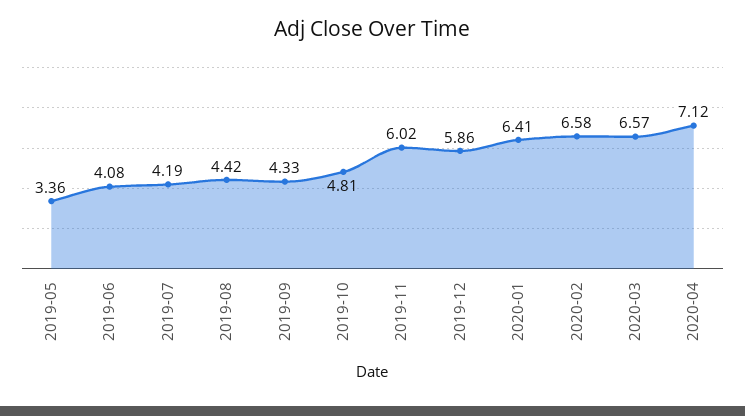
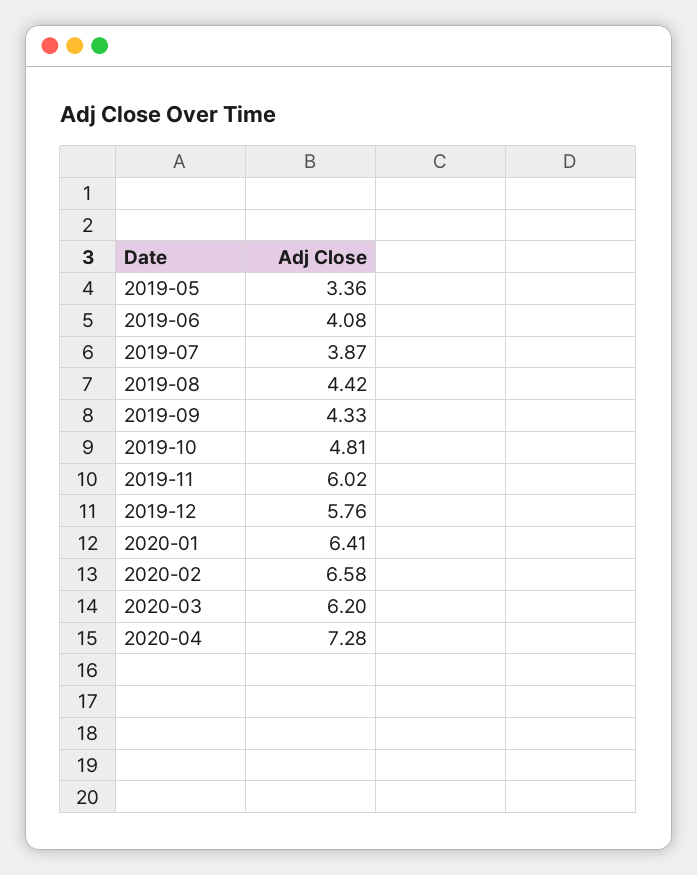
  {
    "2019-05": 3.36,
    "2019-06": 4.08,
-   "2019-07": 4.19,
+   "2019-07": 3.87,
    "2019-08": 4.42,
    "2019-09": 4.33,
    "2019-10": 4.81,
    "2019-11": 6.02,
-   "2019-12": 5.86,
+   "2019-12": 5.76,
    "2020-01": 6.41,
    "2020-02": 6.58,
-   "2020-03": 6.57,
+   "2020-03": 6.2,
-   "2020-04": 7.12
+   "2020-04": 7.28
  }

